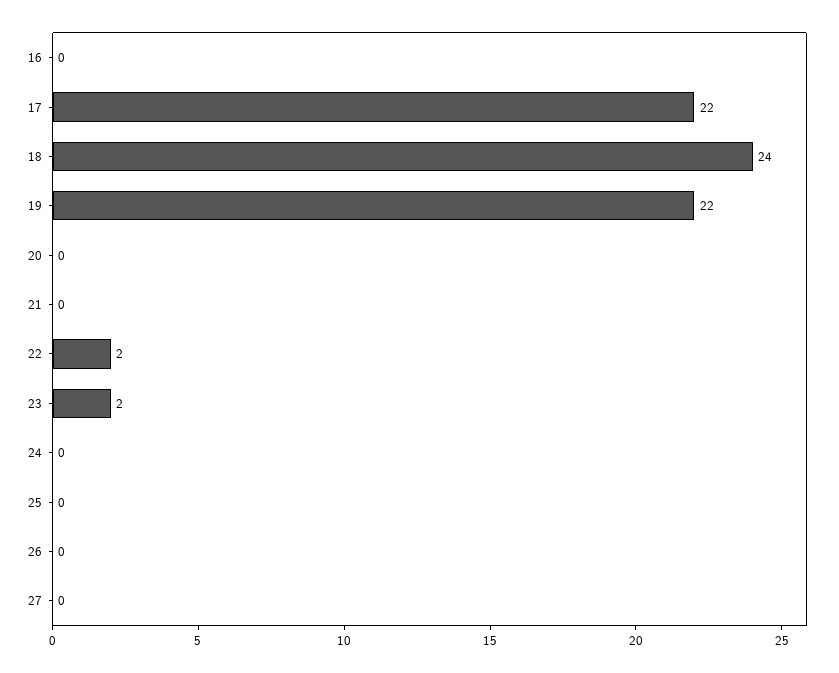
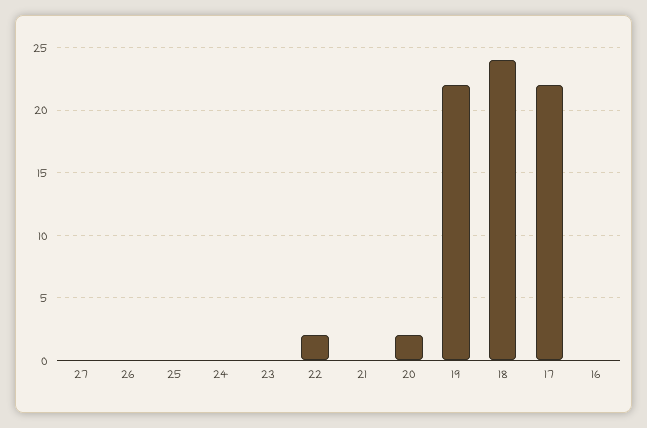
  {
    "16": 0,
    "17": 22,
    "18": 24,
    "19": 22,
-   "20": 0,
+   "20": 2,
    "21": 0,
    "22": 2,
-   "23": 2,
+   "23": 0,
    "24": 0,
    "25": 0,
    "26": 0,
    "27": 0
  }

